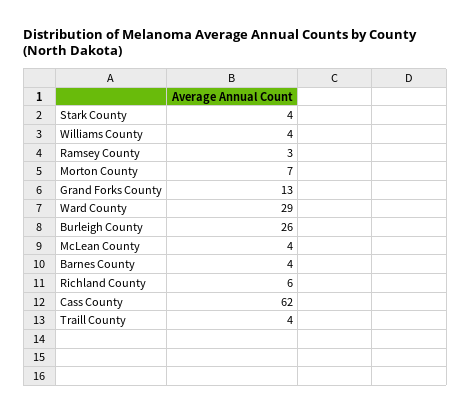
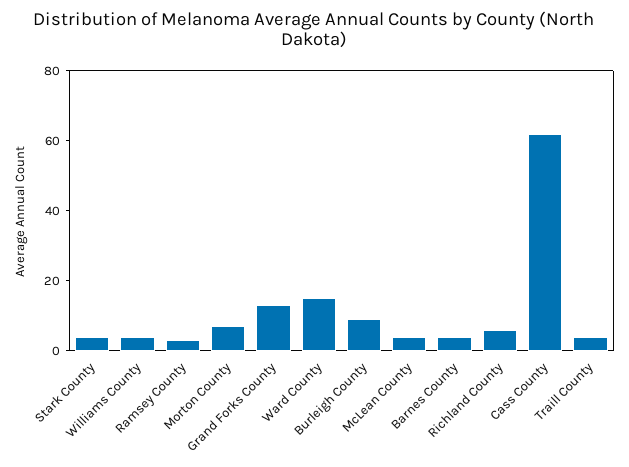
  {
    "Stark County": 4,
    "Williams County": 4,
    "Ramsey County": 3,
    "Morton County": 7,
    "Grand Forks County": 13,
-   "Ward County": 29,
+   "Ward County": 15,
-   "Burleigh County": 26,
+   "Burleigh County": 10,
    "McLean County": 4,
    "Barnes County": 4,
    "Richland County": 6,
    "Cass County": 62,
    "Traill County": 4
  }

